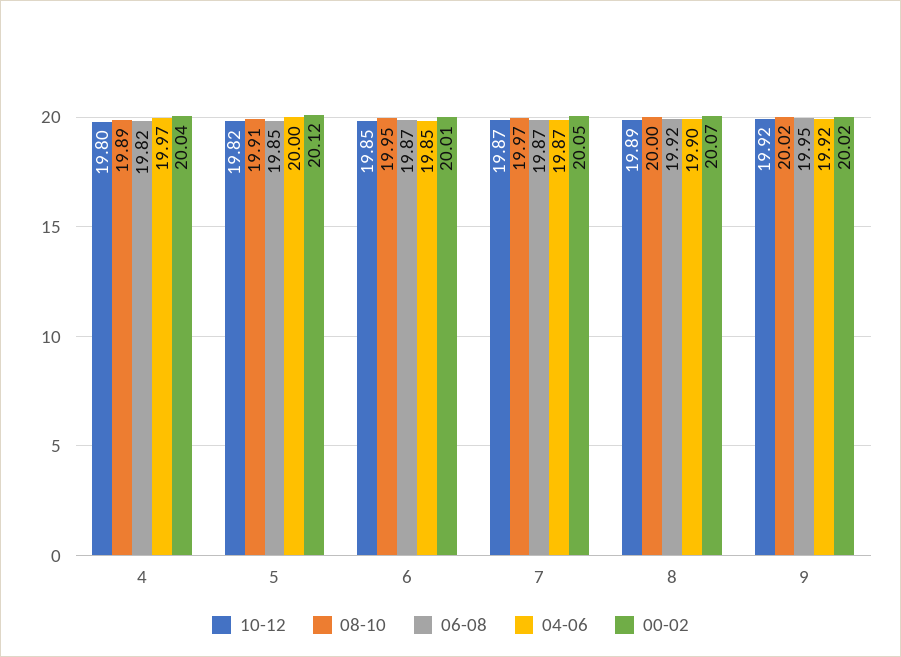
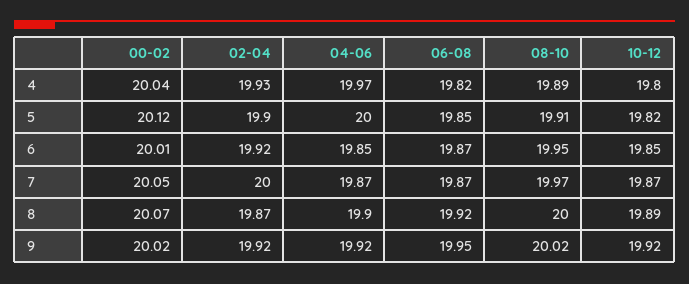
  {
    "10-12": {
      "4": 19.8,
      "5": 19.82,
      "6": 19.85,
      "7": 19.87,
      "8": 19.89,
      "9": 19.92
    },
    "08-10": {
      "4": 19.89,
      "5": 19.91,
      "6": 19.95,
      "7": 19.97,
      "8": 20,
      "9": 20.02
    },
    "06-08": {
      "4": 19.82,
      "5": 19.85,
      "6": 19.87,
      "7": 19.87,
      "8": 19.92,
      "9": 19.95
    },
    "04-06": {
      "4": 19.97,
      "5": 20,
      "6": 19.85,
      "7": 19.87,
      "8": 19.9,
      "9": 19.92
    },
    "00-02": {
      "4": 20.04,
      "5": 20.12,
      "6": 20.01,
      "7": 20.05,
      "8": 20.07,
      "9": 20.02
-   }
+   },
+   "02-04": {
+     "4": 19.93,
+     "5": 19.9,
+     "6": 19.92,
+     "7": 20,
+     "8": 19.87,
+     "9": 19.92
+   }
  }

